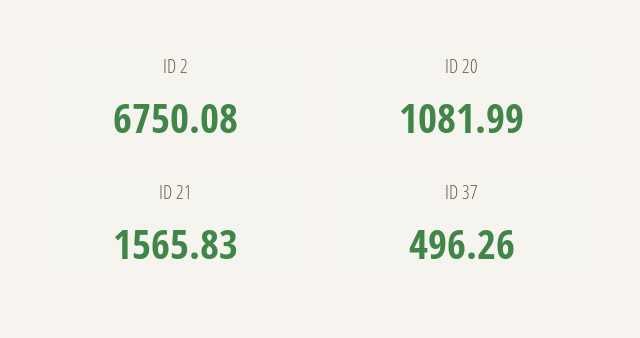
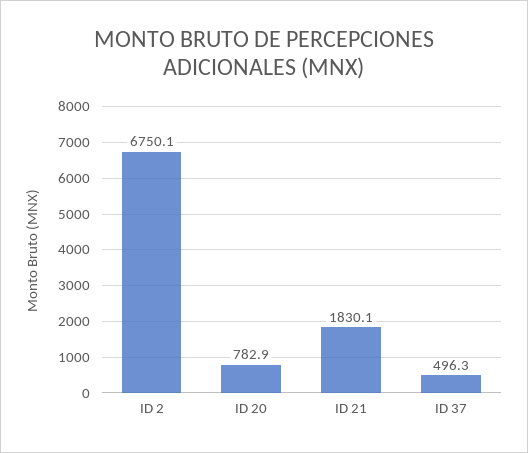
  {
    "ID 2": 6750.08,
-   "ID 20": 1081.99,
+   "ID 20": 782.9,
-   "ID 21": 1565.83,
+   "ID 21": 1830.1,
    "ID 37": 496.26
  }

